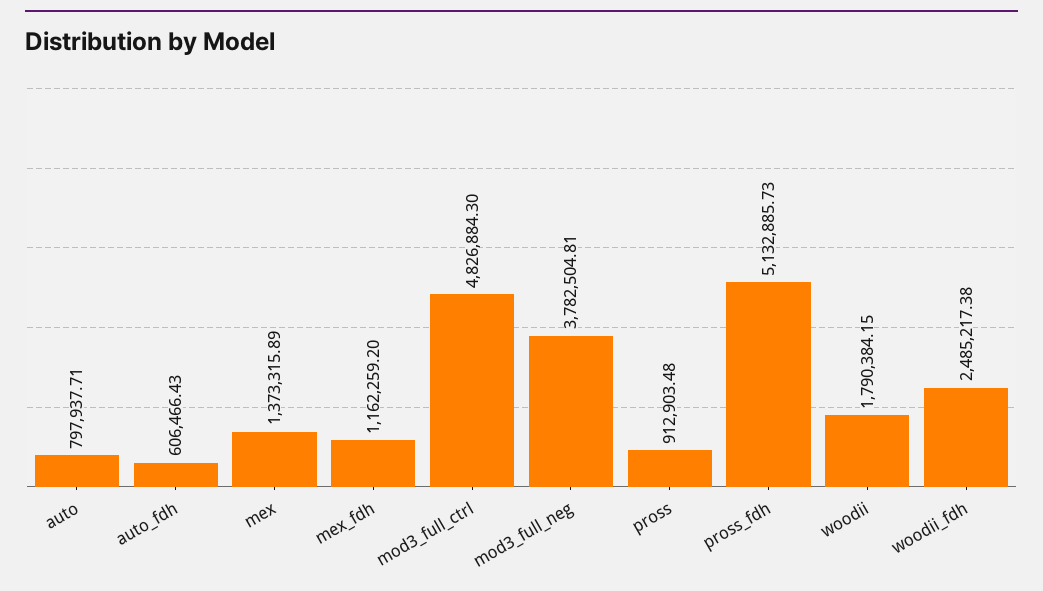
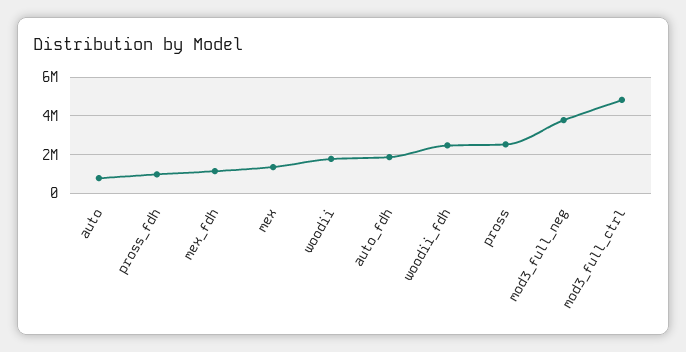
  {
    "auto": 797937.71,
-   "auto_fdh": 606466.43,
+   "auto_fdh": 2000000,
    "mex": 1373315.89,
    "mex_fdh": 1162259.2,
    "mod3_full_ctrl": 4826884.3,
    "mod3_full_neg": 3782504.81,
-   "pross": 912903.48,
+   "pross": 2500000,
-   "pross_fdh": 5132885.73,
+   "pross_fdh": 1000000,
    "woodii": 1790384.15,
    "woodii_fdh": 2485217.38
  }

